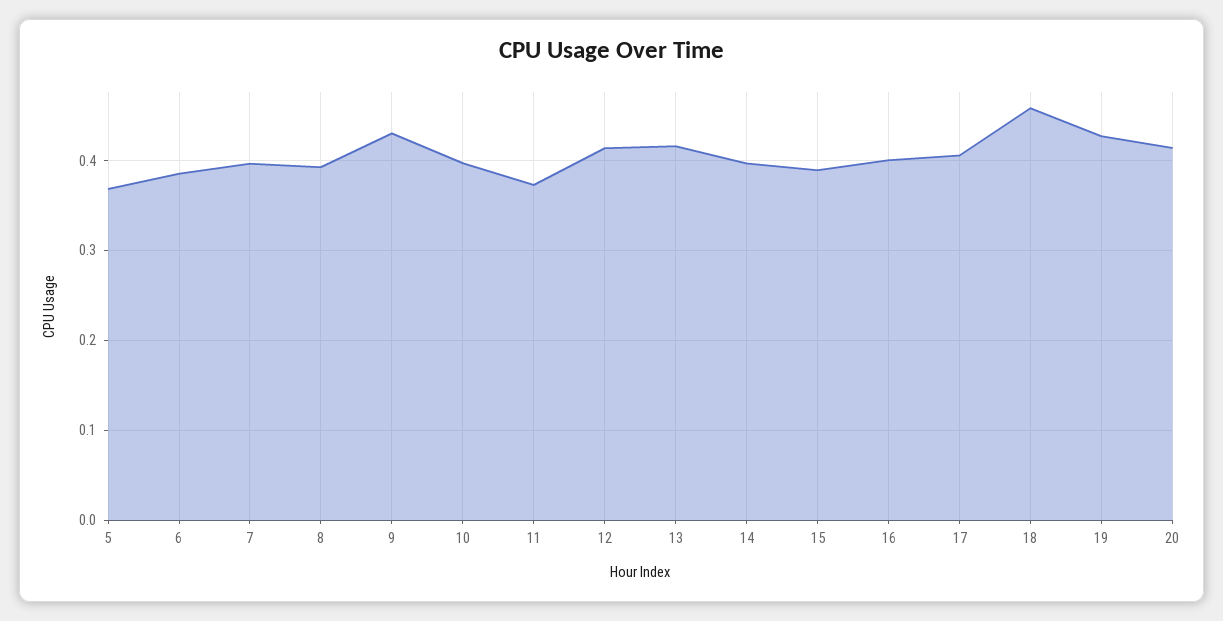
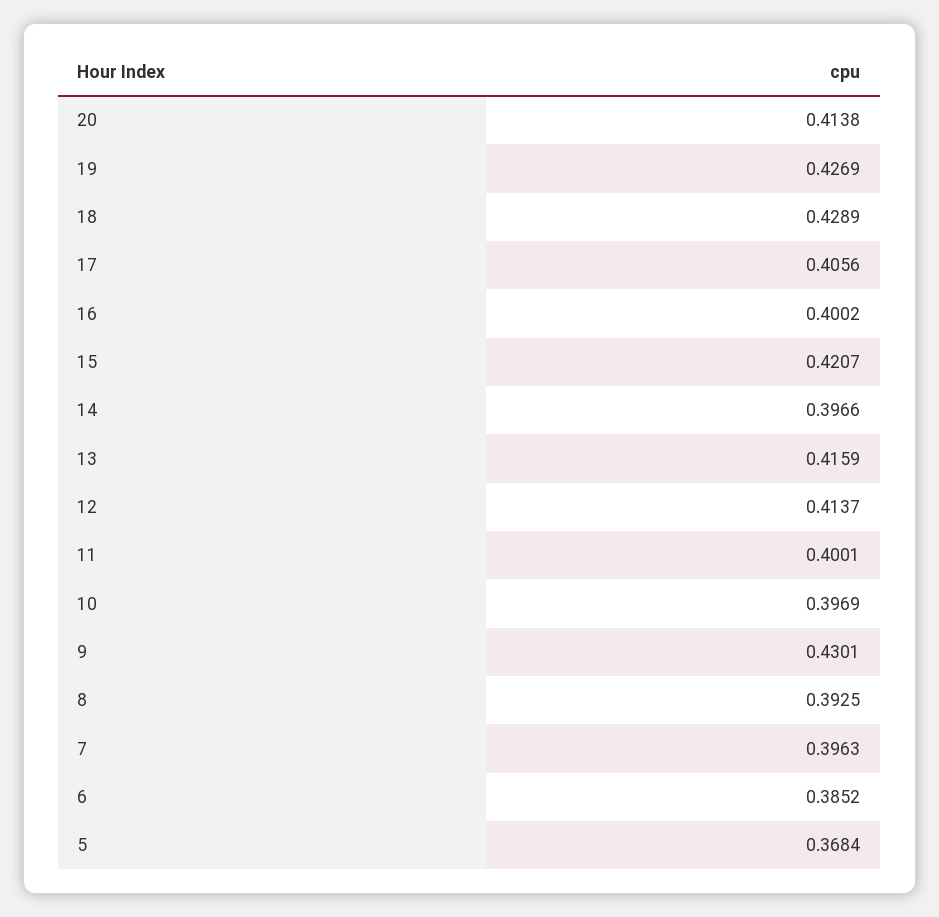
  {
    "5": 0.3684,
    "6": 0.3852,
    "7": 0.3963,
    "8": 0.3925,
    "9": 0.4301,
    "10": 0.3969,
-   "11": 0.37,
+   "11": 0.4001,
    "12": 0.4137,
    "13": 0.4159,
    "14": 0.3966,
-   "15": 0.39,
+   "15": 0.4207,
    "16": 0.4002,
    "17": 0.4056,
-   "18": 0.46,
+   "18": 0.4289,
    "19": 0.4269,
    "20": 0.4138
  }

